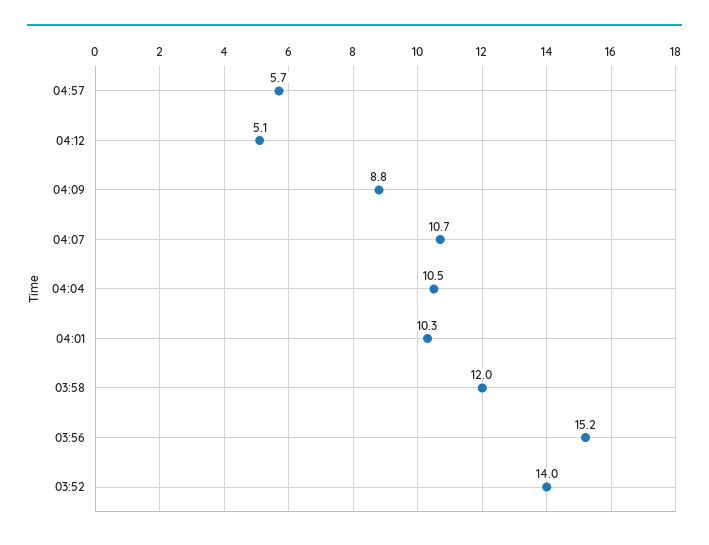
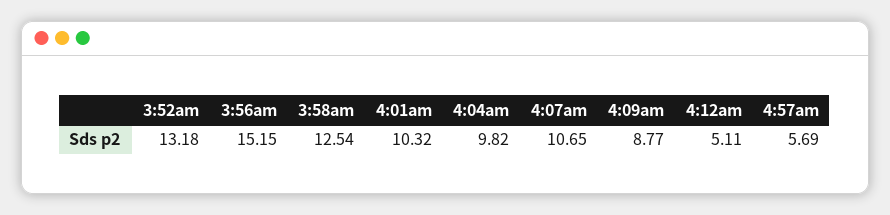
  {
    "04:57": 5.69,
    "04:12": 5.11,
    "04:09": 8.77,
    "04:07": 10.65,
-   "04:04": 10.5,
+   "04:04": 9.82,
    "04:01": 10.32,
-   "03:58": 12,
+   "03:58": 12.54,
    "03:56": 15.15,
-   "03:52": 14
+   "03:52": 13.18
  }

